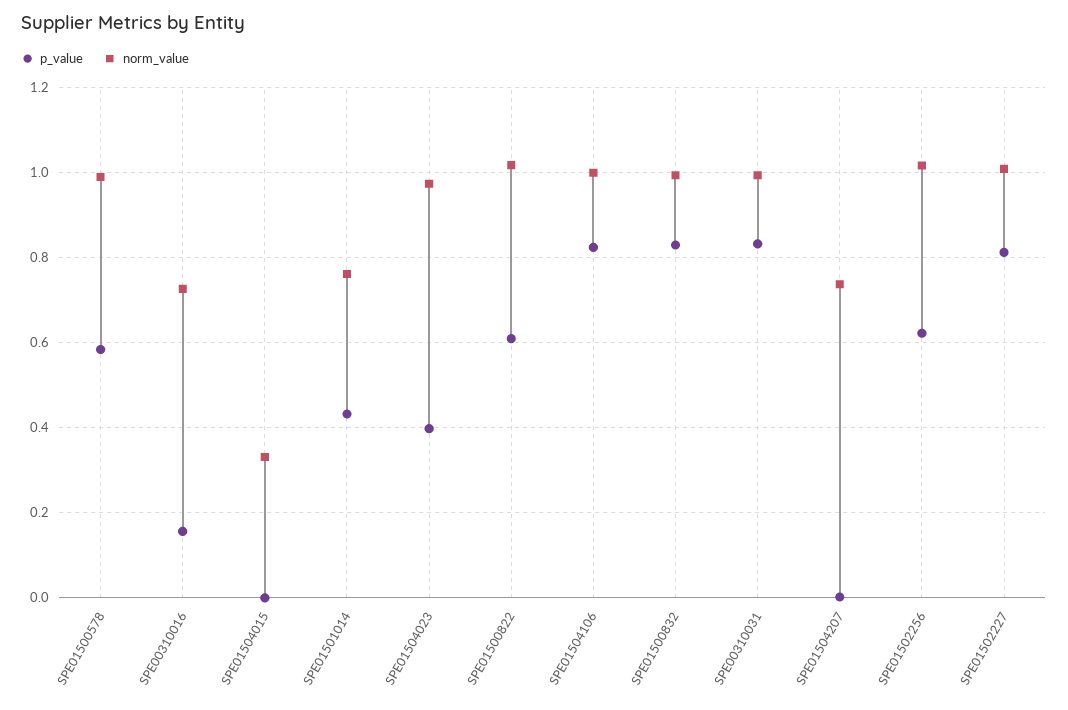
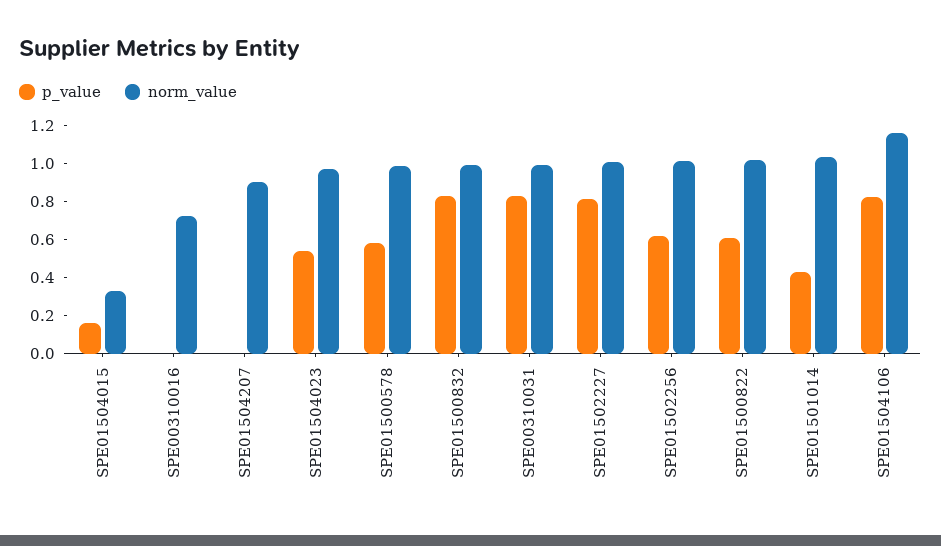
  {
    "p_value": {
      "SPE01500578": 0.58,
-     "SPE00310016": 0.16,
+     "SPE00310016": 0,
-     "SPE01504015": 0,
+     "SPE01504015": 0.15,
      "SPE01501014": 0.44,
-     "SPE01504023": 0.4,
+     "SPE01504023": 0.55,
      "SPE01500822": 0.6,
      "SPE01504106": 0.82,
      "SPE01500832": 0.82,
      "SPE00310031": 0.84,
      "SPE01504207": 0,
      "SPE01502256": 0.62,
      "SPE01502227": 0.82
    },
    "norm_value": {
      "SPE01500578": 0.98,
      "SPE00310016": 0.72,
      "SPE01504015": 0.34,
-     "SPE01501014": 0.76,
+     "SPE01501014": 1.05,
      "SPE01504023": 0.98,
      "SPE01500822": 1.02,
-     "SPE01504106": 1,
+     "SPE01504106": 1.15,
      "SPE01500832": 1,
      "SPE00310031": 1,
-     "SPE01504207": 0.74,
+     "SPE01504207": 0.9,
      "SPE01502256": 1.02,
      "SPE01502227": 1
    }
  }

